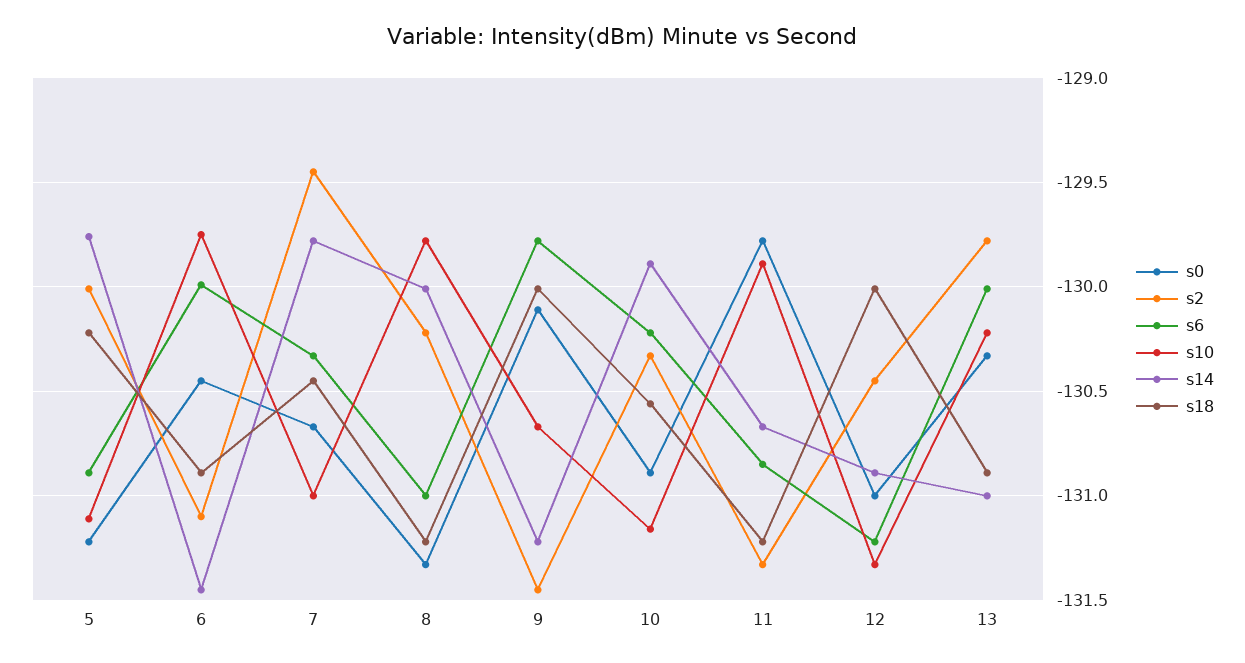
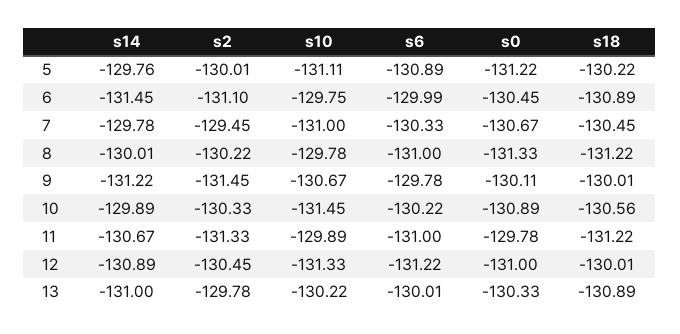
  {
    "s0": {
      "5": -131.22,
      "6": -130.45,
      "7": -130.67,
      "8": -131.33,
      "9": -130.11,
      "10": -130.89,
      "11": -129.78,
      "12": -131,
      "13": -130.33
    },
    "s2": {
      "5": -130.01,
      "6": -131.1,
      "7": -129.45,
      "8": -130.22,
      "9": -131.45,
      "10": -130.33,
      "11": -131.33,
      "12": -130.45,
      "13": -129.78
    },
    "s6": {
      "5": -130.89,
      "6": -129.99,
      "7": -130.33,
      "8": -131,
      "9": -129.78,
      "10": -130.22,
-     "11": -130.85,
+     "11": -131,
      "12": -131.22,
      "13": -130.01
    },
    "s10": {
      "5": -131.11,
      "6": -129.75,
      "7": -131,
      "8": -129.78,
      "9": -130.67,
-     "10": -131.15,
+     "10": -131.45,
      "11": -129.89,
      "12": -131.33,
      "13": -130.22
    },
    "s14": {
      "5": -129.76,
      "6": -131.45,
      "7": -129.78,
      "8": -130.01,
      "9": -131.22,
      "10": -129.89,
      "11": -130.67,
      "12": -130.89,
      "13": -131
    },
    "s18": {
      "5": -130.22,
      "6": -130.89,
      "7": -130.45,
      "8": -131.22,
      "9": -130.01,
      "10": -130.56,
      "11": -131.22,
      "12": -130.01,
      "13": -130.89
    }
  }

